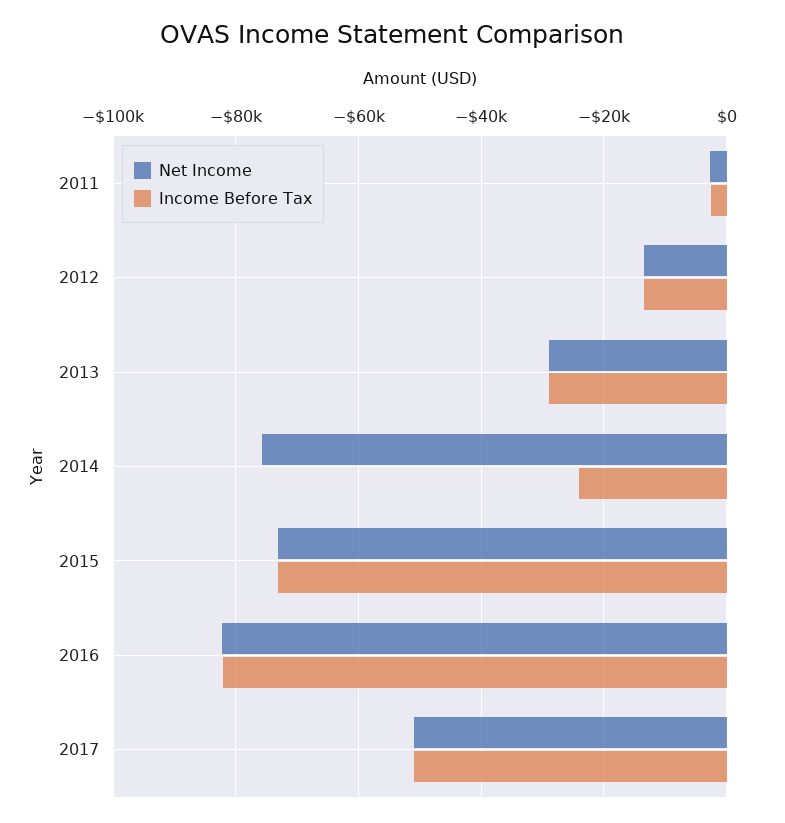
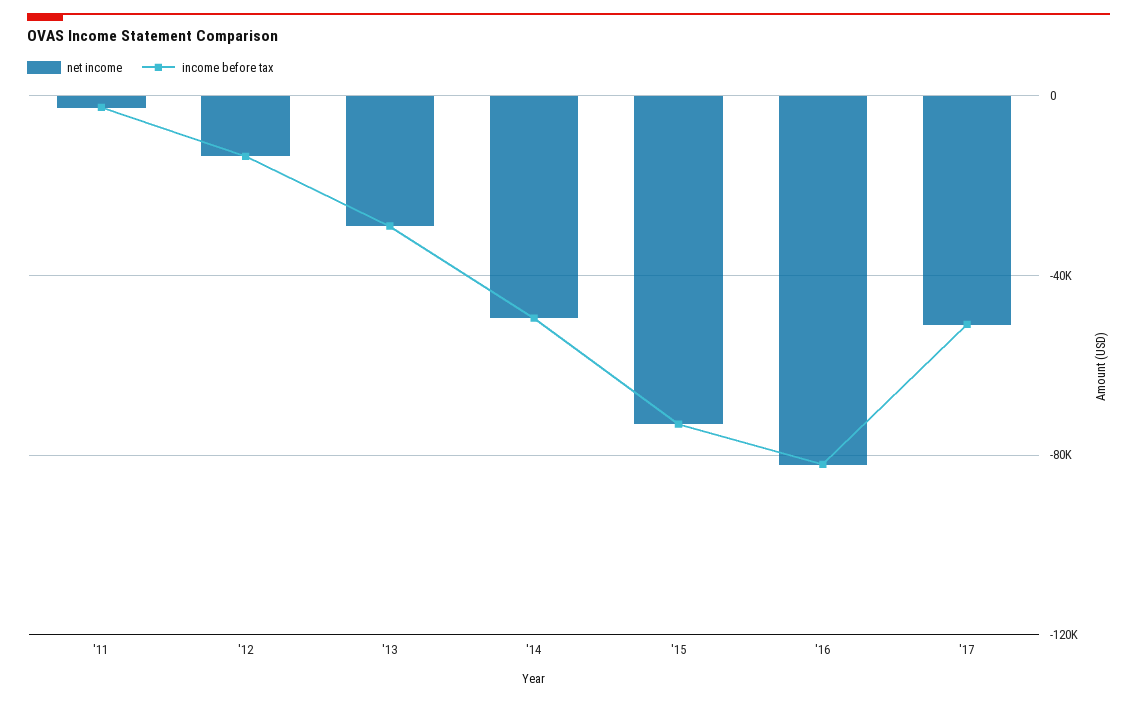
  {
    "Net Income": {
      "2011": -2000,
      "2012": -14000,
      "2013": -30000,
-     "2014": -76000,
+     "2014": -50000,
      "2015": -74000,
      "2016": -82000,
      "2017": -52000
    },
    "Income Before Tax": {
      "2011": -2000,
      "2012": -14000,
      "2013": -30000,
-     "2014": -24000,
+     "2014": -50000,
      "2015": -74000,
      "2016": -82000,
      "2017": -50000
    }
  }

